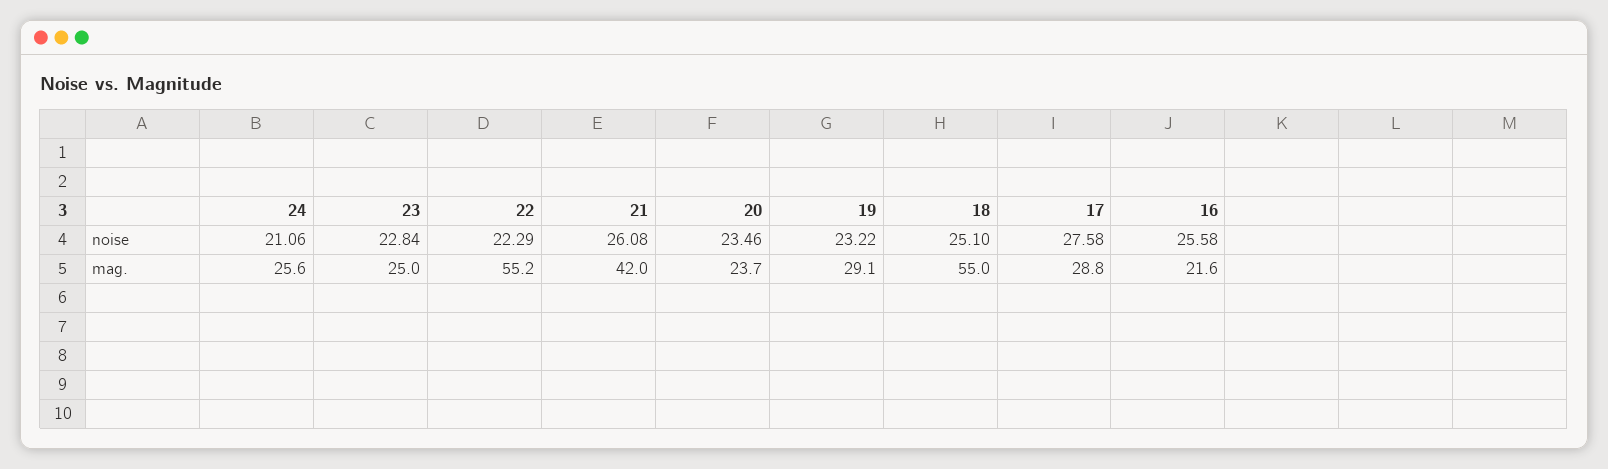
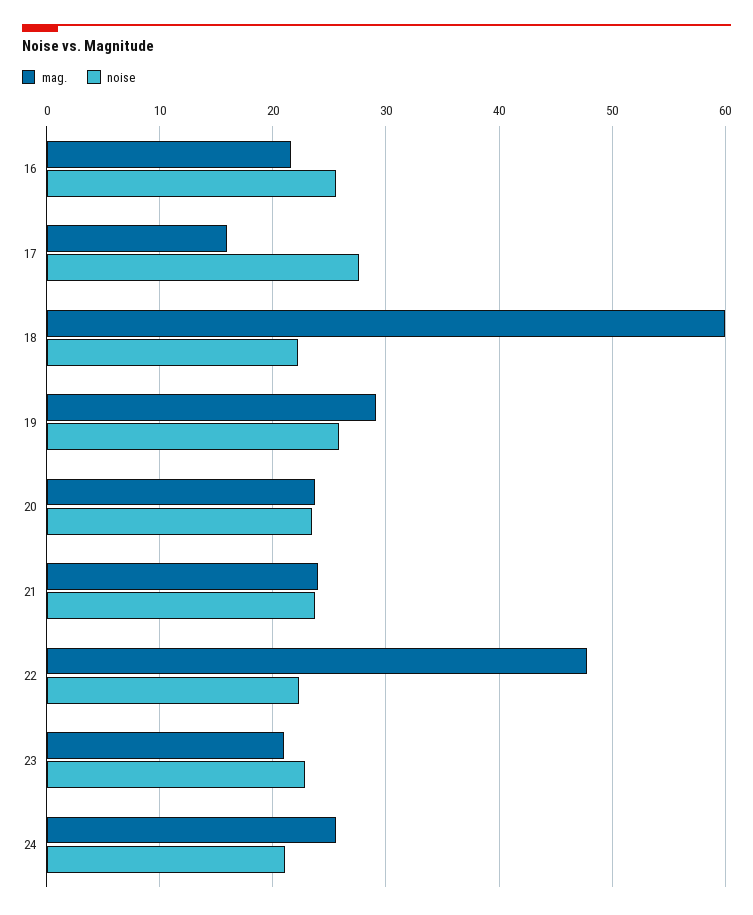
  {
    "noise": {
      "24": 21.06,
      "23": 22.84,
      "22": 22.29,
-     "21": 26.08,
+     "21": 24,
      "20": 23.46,
-     "19": 23.22,
+     "19": 26,
-     "18": 25.1,
+     "18": 22,
      "17": 27.58,
      "16": 25.58
    },
    "mag.": {
      "24": 25.6,
-     "23": 25,
+     "23": 21,
-     "22": 55.2,
+     "22": 48,
-     "21": 42,
+     "21": 24,
      "20": 23.7,
      "19": 29.1,
-     "18": 55,
+     "18": 60,
-     "17": 28.8,
+     "17": 16,
      "16": 21.6
    }
  }

